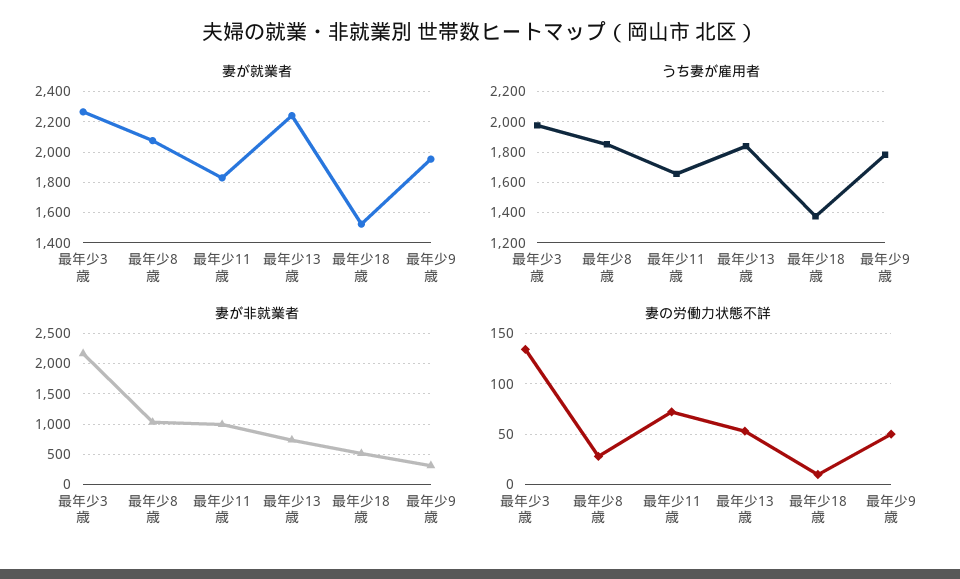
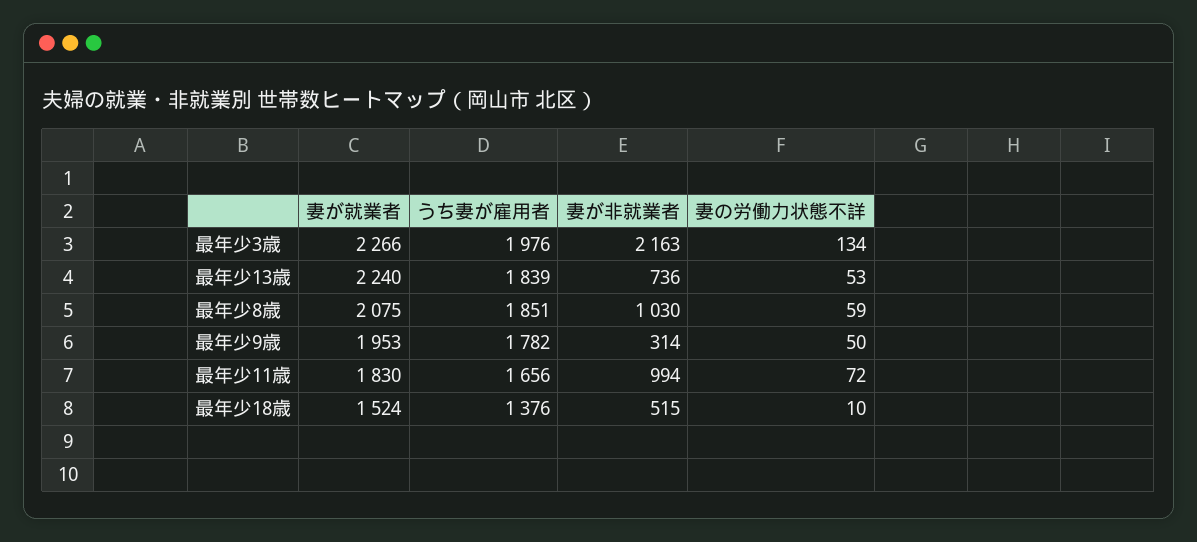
  {
    "妻が就業者": {
      "最年少3歳": 2266,
      "最年少8歳": 2075,
      "最年少11歳": 1830,
      "最年少13歳": 2240,
      "最年少18歳": 1524,
      "最年少9歳": 1953
    },
    "うち妻が雇用者": {
      "最年少3歳": 1976,
      "最年少8歳": 1851,
      "最年少11歳": 1656,
      "最年少13歳": 1839,
      "最年少18歳": 1376,
      "最年少9歳": 1782
    },
    "妻が非就業者": {
      "最年少3歳": 2163,
      "最年少8歳": 1030,
      "最年少11歳": 994,
      "最年少13歳": 736,
      "最年少18歳": 515,
      "最年少9歳": 314
    },
    "妻の労働力状態不詳": {
      "最年少3歳": 134,
-     "最年少8歳": 30,
+     "最年少8歳": 59,
      "最年少11歳": 72,
      "最年少13歳": 53,
      "最年少18歳": 10,
      "最年少9歳": 50
    }
  }

